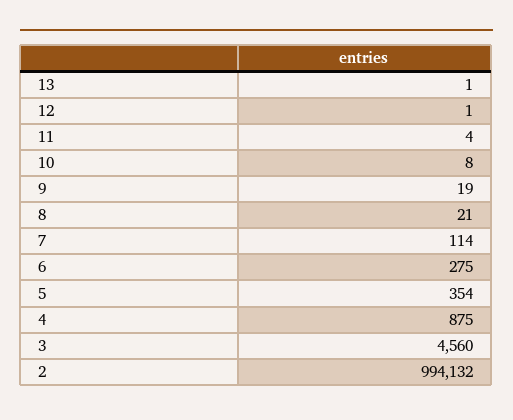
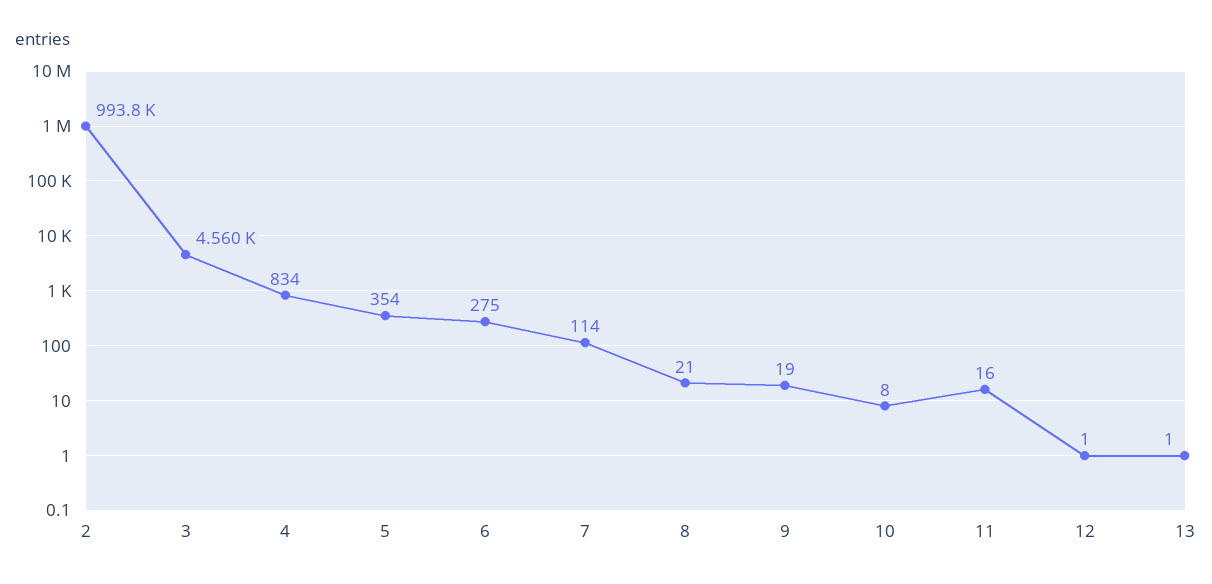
  {
    "13": 1,
    "12": 1,
-   "11": 4,
+   "11": 16,
    "10": 8,
    "9": 19,
    "8": 21,
    "7": 114,
    "6": 275,
    "5": 354,
-   "4": 875,
+   "4": 834,
    "3": 4560,
-   "2": 994132
+   "2": 993800
  }

